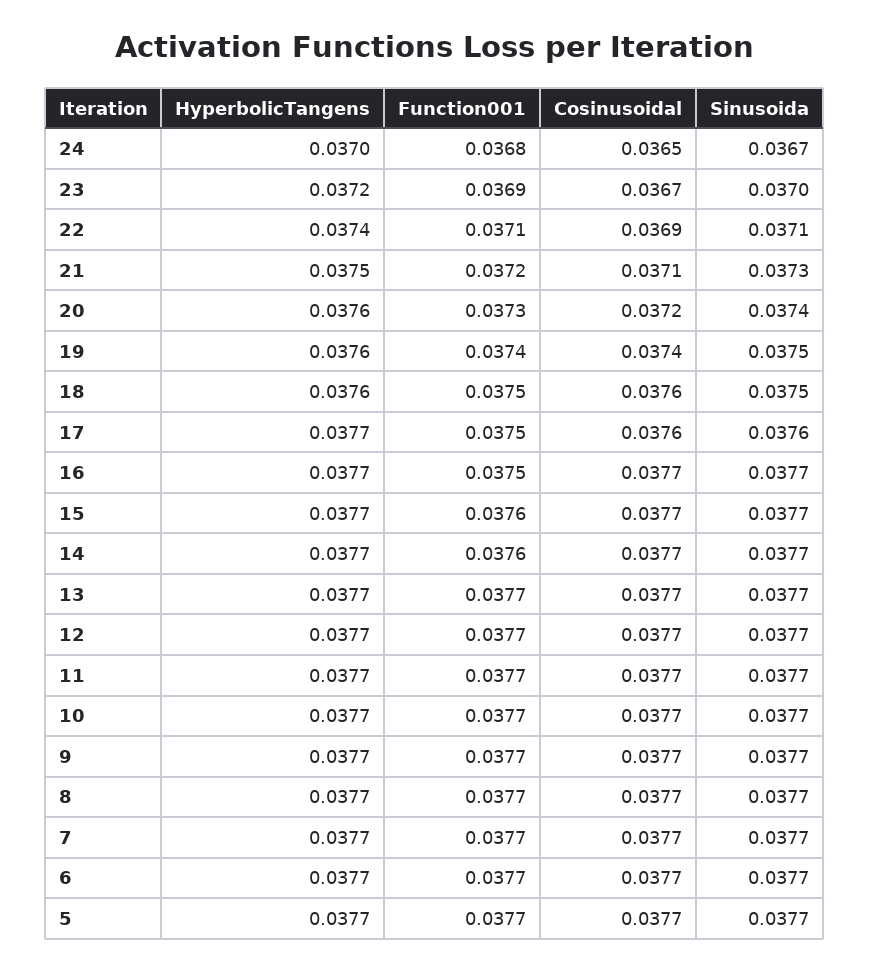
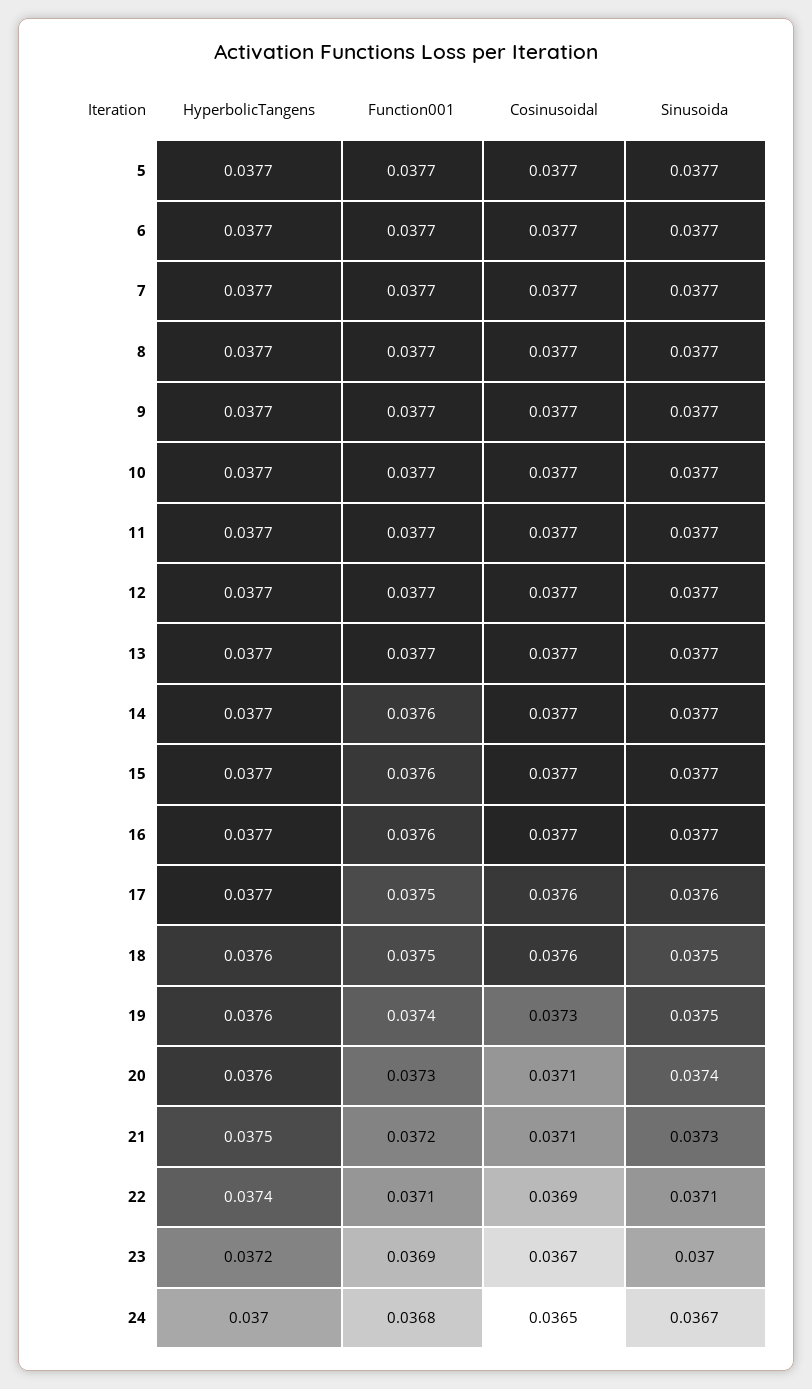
  {
    "HyperbolicTangens": {
      "24": 0.037,
      "23": 0.0372,
      "22": 0.0374,
      "21": 0.0375,
      "20": 0.0376,
      "19": 0.0376,
      "18": 0.0376,
      "17": 0.0377,
      "16": 0.0377,
      "15": 0.0377,
      "14": 0.0377,
      "13": 0.0377,
      "12": 0.0377,
      "11": 0.0377,
      "10": 0.0377,
      "9": 0.0377,
      "8": 0.0377,
      "7": 0.0377,
      "6": 0.0377,
      "5": 0.0377
    },
    "Function001": {
      "24": 0.0368,
      "23": 0.0369,
      "22": 0.0371,
      "21": 0.0372,
      "20": 0.0373,
      "19": 0.0374,
      "18": 0.0375,
      "17": 0.0375,
-     "16": 0.0375,
+     "16": 0.0376,
      "15": 0.0376,
      "14": 0.0376,
      "13": 0.0377,
      "12": 0.0377,
      "11": 0.0377,
      "10": 0.0377,
      "9": 0.0377,
      "8": 0.0377,
      "7": 0.0377,
      "6": 0.0377,
      "5": 0.0377
    },
    "Cosinusoidal": {
      "24": 0.0365,
      "23": 0.0367,
      "22": 0.0369,
      "21": 0.0371,
-     "20": 0.0372,
+     "20": 0.0371,
-     "19": 0.0374,
+     "19": 0.0373,
      "18": 0.0376,
      "17": 0.0376,
      "16": 0.0377,
      "15": 0.0377,
      "14": 0.0377,
      "13": 0.0377,
      "12": 0.0377,
      "11": 0.0377,
      "10": 0.0377,
      "9": 0.0377,
      "8": 0.0377,
      "7": 0.0377,
      "6": 0.0377,
      "5": 0.0377
    },
    "Sinusoida": {
      "24": 0.0367,
      "23": 0.037,
      "22": 0.0371,
      "21": 0.0373,
      "20": 0.0374,
      "19": 0.0375,
      "18": 0.0375,
      "17": 0.0376,
      "16": 0.0377,
      "15": 0.0377,
      "14": 0.0377,
      "13": 0.0377,
      "12": 0.0377,
      "11": 0.0377,
      "10": 0.0377,
      "9": 0.0377,
      "8": 0.0377,
      "7": 0.0377,
      "6": 0.0377,
      "5": 0.0377
    }
  }

